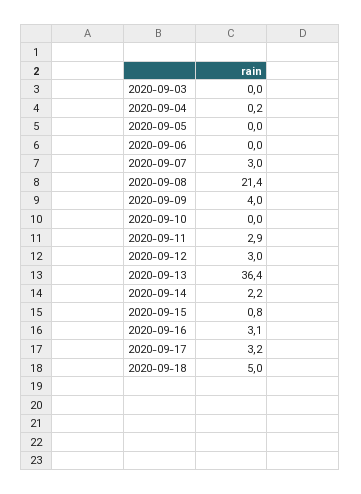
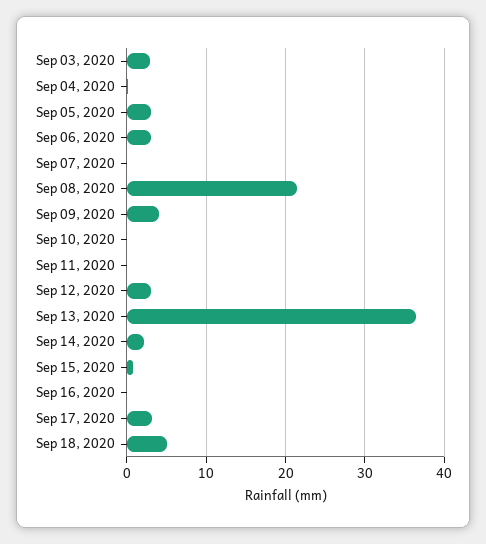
  {
-   "2020-09-03": 0,
+   "2020-09-03": 3,
    "2020-09-04": 0.2,
-   "2020-09-05": 0,
+   "2020-09-05": 3,
-   "2020-09-06": 0,
+   "2020-09-06": 3,
-   "2020-09-07": 3,
+   "2020-09-07": 0,
    "2020-09-08": 21.4,
    "2020-09-09": 4,
    "2020-09-10": 0,
-   "2020-09-11": 2.9,
+   "2020-09-11": 0,
    "2020-09-12": 3,
    "2020-09-13": 36.4,
    "2020-09-14": 2.2,
    "2020-09-15": 0.8,
-   "2020-09-16": 3.1,
+   "2020-09-16": 0,
    "2020-09-17": 3.2,
    "2020-09-18": 5
  }

